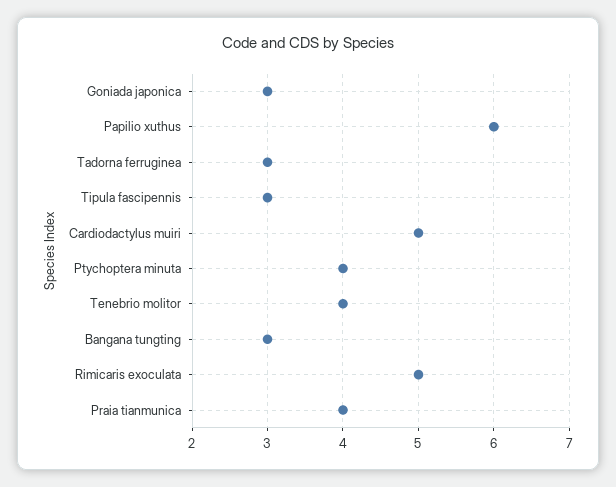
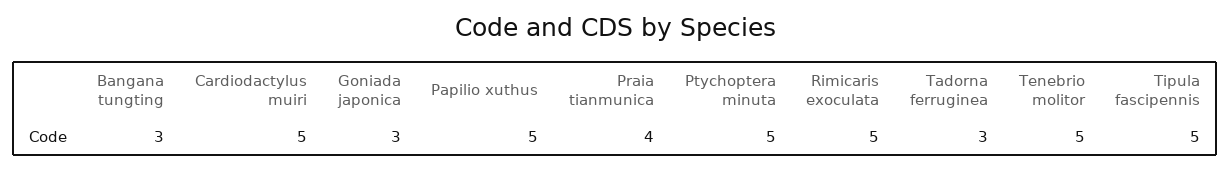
  {
    "Goniada japonica": 3,
-   "Papilio xuthus": 6,
+   "Papilio xuthus": 5,
    "Tadorna ferruginea": 3,
-   "Tipula fascipennis": 3,
+   "Tipula fascipennis": 5,
    "Cardiodactylus muiri": 5,
-   "Ptychoptera minuta": 4,
+   "Ptychoptera minuta": 5,
-   "Tenebrio molitor": 4,
+   "Tenebrio molitor": 5,
    "Bangana tungting": 3,
    "Rimicaris exoculata": 5,
    "Praia tianmunica": 4
  }

